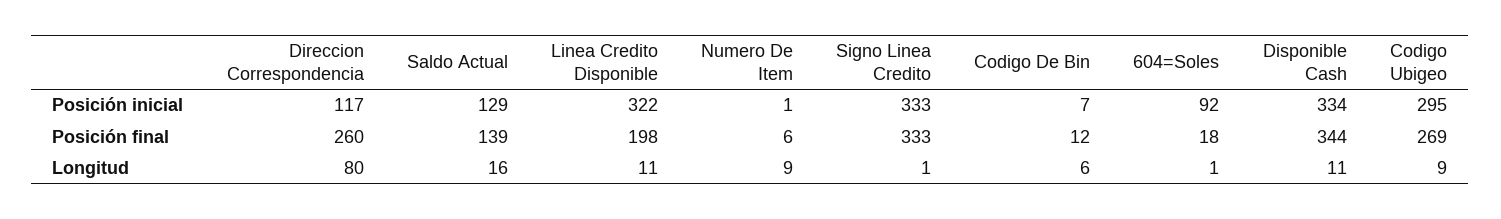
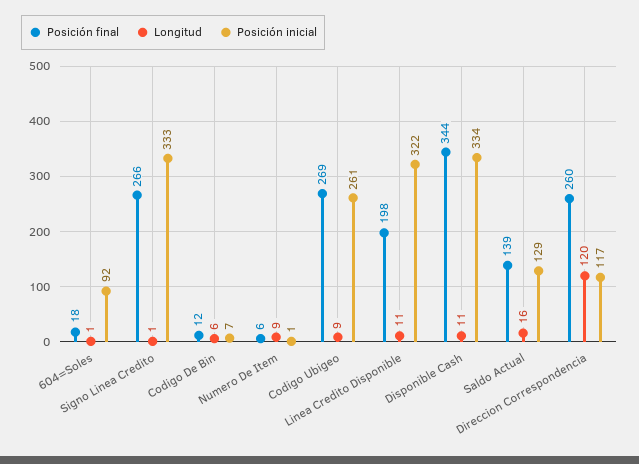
  {
    "Posición inicial": {
      "Direccion Correspondencia": 117,
      "Saldo Actual": 129,
      "Linea Credito Disponible": 322,
      "Numero De Item": 1,
      "Signo Linea Credito": 333,
      "Codigo De Bin": 7,
      "604=Soles": 92,
      "Disponible Cash": 334,
-     "Codigo Ubigeo": 295
+     "Codigo Ubigeo": 261
    },
    "Posición final": {
      "Direccion Correspondencia": 260,
      "Saldo Actual": 139,
      "Linea Credito Disponible": 198,
      "Numero De Item": 6,
-     "Signo Linea Credito": 333,
+     "Signo Linea Credito": 266,
      "Codigo De Bin": 12,
      "604=Soles": 18,
      "Disponible Cash": 344,
      "Codigo Ubigeo": 269
    },
    "Longitud": {
-     "Direccion Correspondencia": 80,
+     "Direccion Correspondencia": 120,
      "Saldo Actual": 16,
      "Linea Credito Disponible": 11,
      "Numero De Item": 9,
      "Signo Linea Credito": 1,
      "Codigo De Bin": 6,
      "604=Soles": 1,
      "Disponible Cash": 11,
      "Codigo Ubigeo": 9
    }
  }

